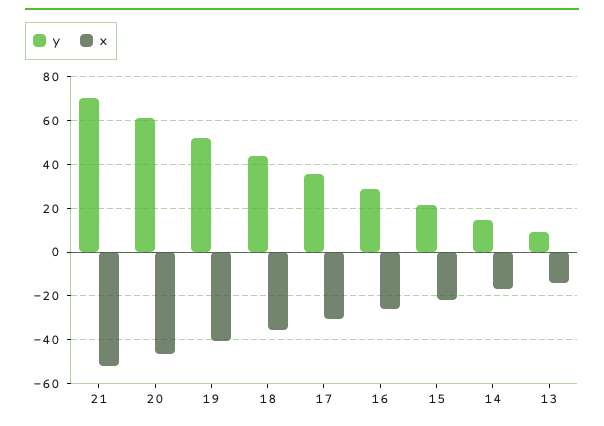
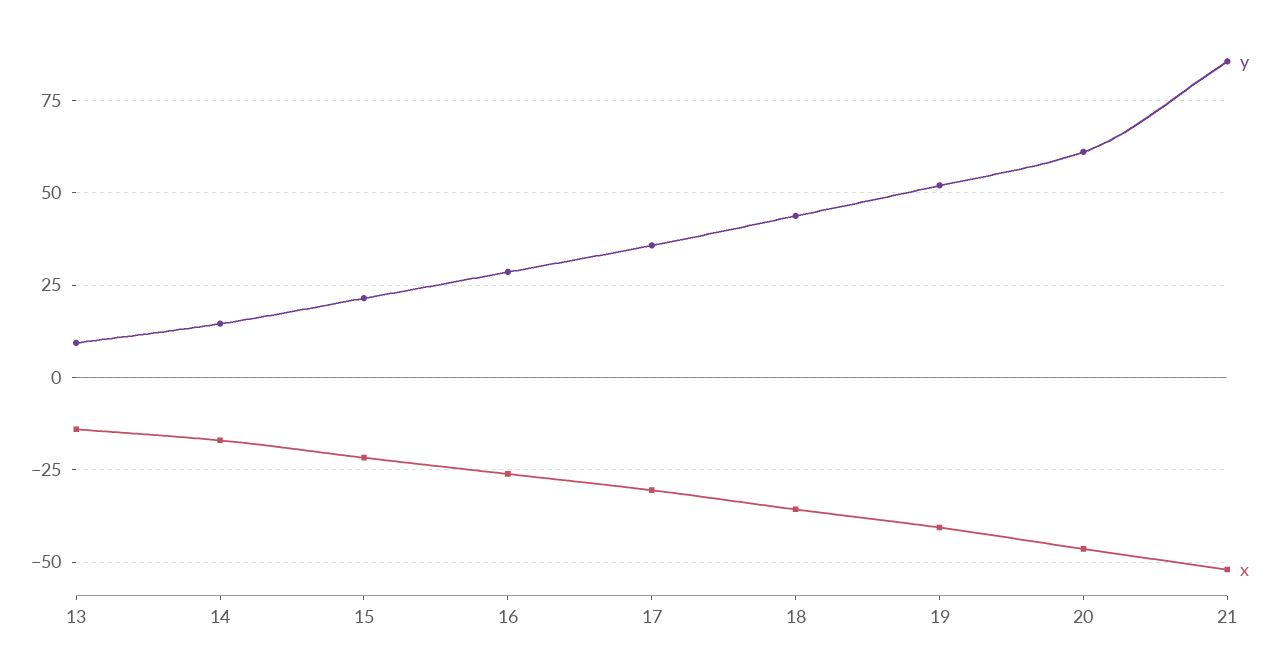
  {
    "y": {
-     "21": 70,
+     "21": 85,
      "20": 60,
      "19": 52.5,
      "18": 45,
      "17": 35,
      "16": 27.5,
      "15": 22.5,
      "14": 15,
      "13": 10
    },
    "x": {
      "21": -52.5,
      "20": -47.5,
      "19": -40,
      "18": -35,
      "17": -30,
      "16": -25,
      "15": -22.5,
      "14": -17.5,
      "13": -15
    }
  }

